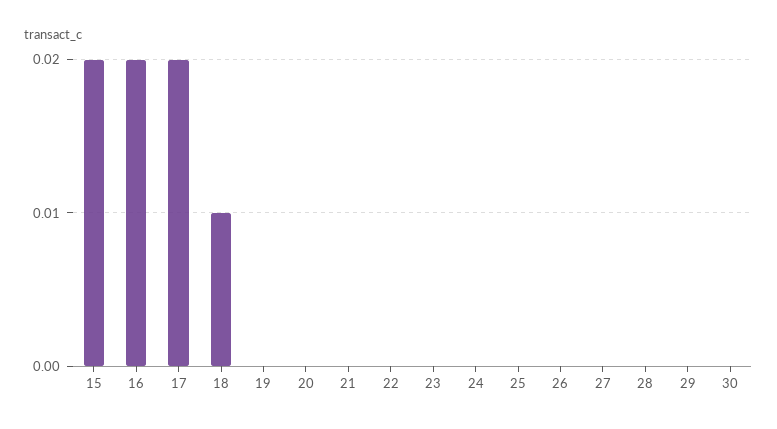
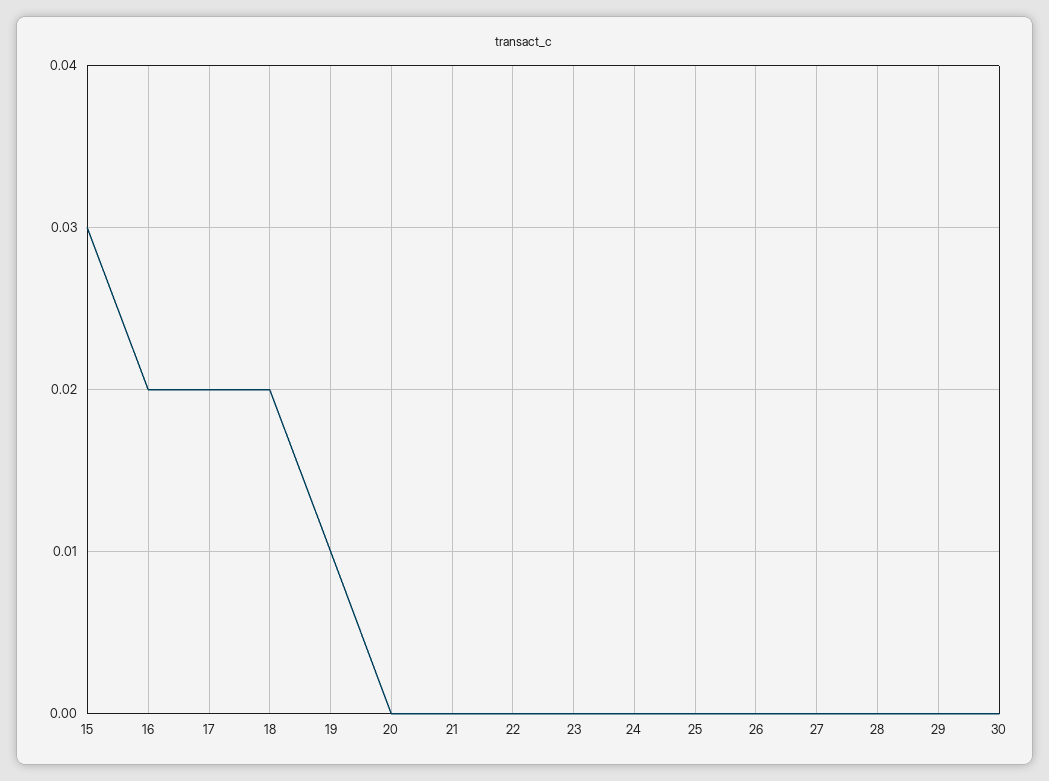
  {
-   "15": 0.02,
+   "15": 0.03,
    "16": 0.02,
    "17": 0.02,
-   "18": 0.01,
+   "18": 0.02,
-   "19": 0,
+   "19": 0.01,
    "20": 0,
    "21": 0,
    "22": 0,
    "23": 0,
    "24": 0,
    "25": 0,
    "26": 0,
    "27": 0,
    "28": 0,
    "29": 0,
    "30": 0
  }

